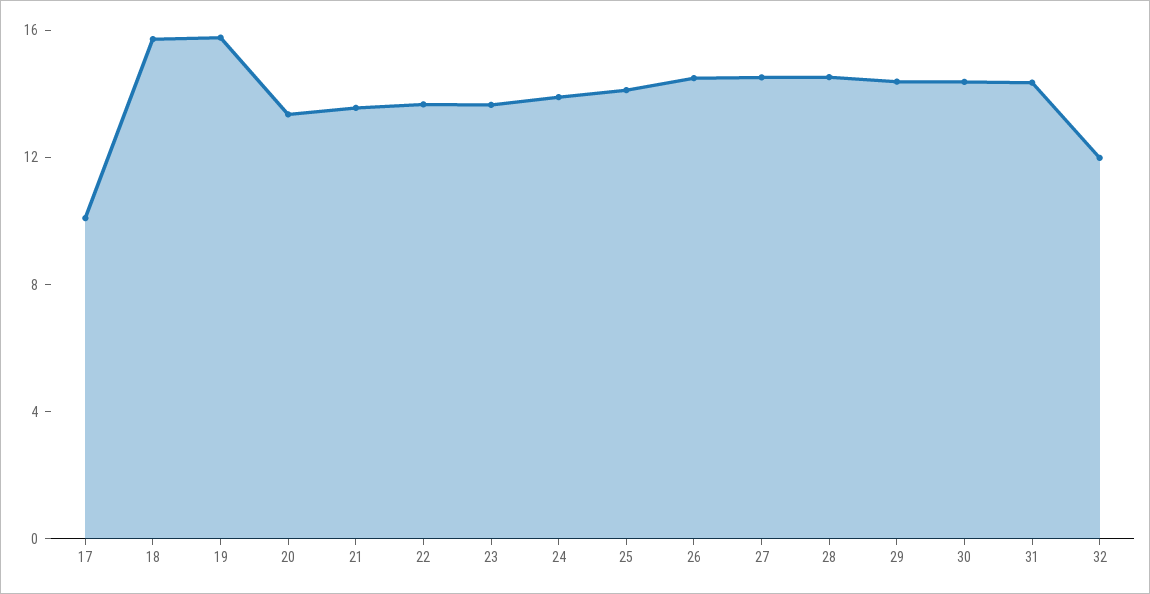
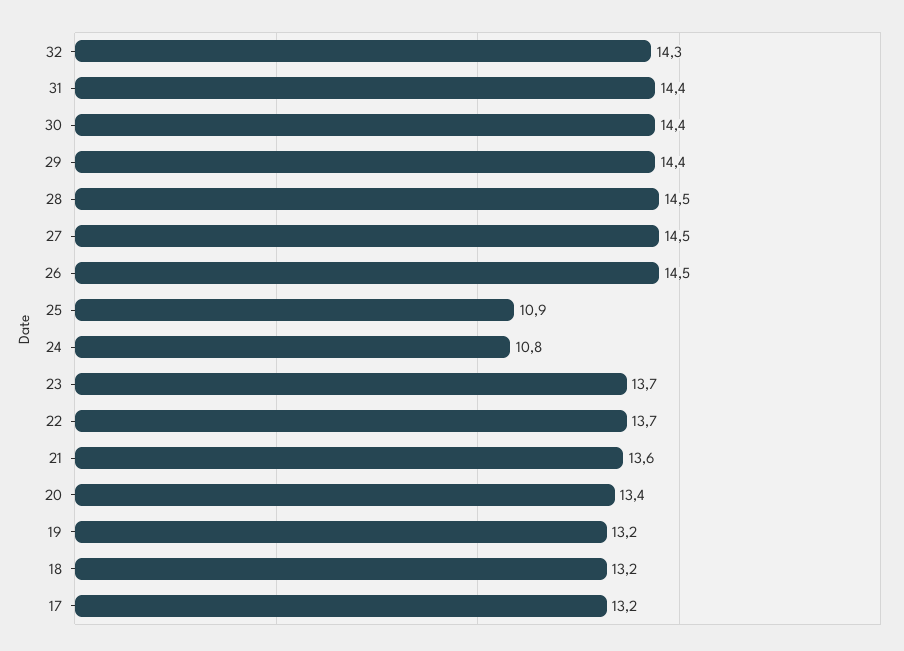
  {
-   "17": 10,
+   "17": 13.2,
-   "18": 16,
+   "18": 13.2,
-   "19": 16,
+   "19": 13.2,
    "20": 13.4,
    "21": 13.6,
    "22": 13.7,
    "23": 13.7,
-   "24": 14,
+   "24": 10.8,
-   "25": 14,
+   "25": 10.9,
    "26": 14.5,
    "27": 14.5,
    "28": 14.5,
    "29": 14.4,
    "30": 14.4,
    "31": 14.4,
-   "32": 12
+   "32": 14.3
  }

